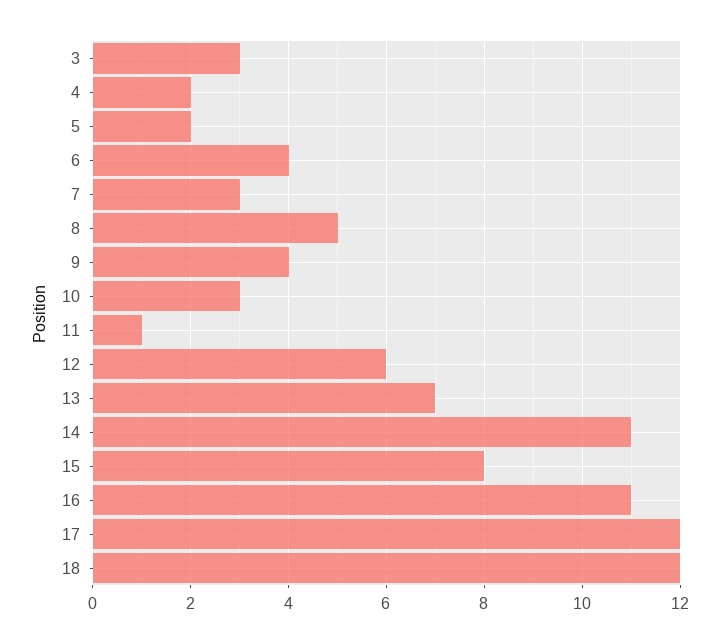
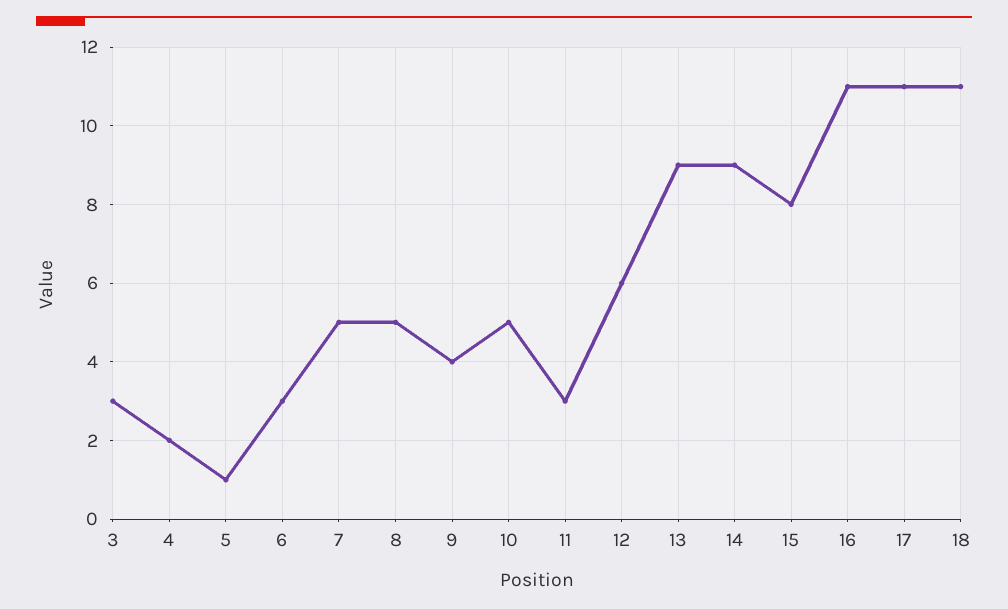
  {
    "3": 3,
    "4": 2,
-   "5": 2,
+   "5": 1,
-   "6": 4,
+   "6": 3,
-   "7": 3,
+   "7": 5,
    "8": 5,
    "9": 4,
-   "10": 3,
+   "10": 5,
-   "11": 1,
+   "11": 3,
    "12": 6,
-   "13": 7,
+   "13": 9,
-   "14": 11,
+   "14": 9,
    "15": 8,
    "16": 11,
-   "17": 12,
+   "17": 11,
-   "18": 12
+   "18": 11
  }

